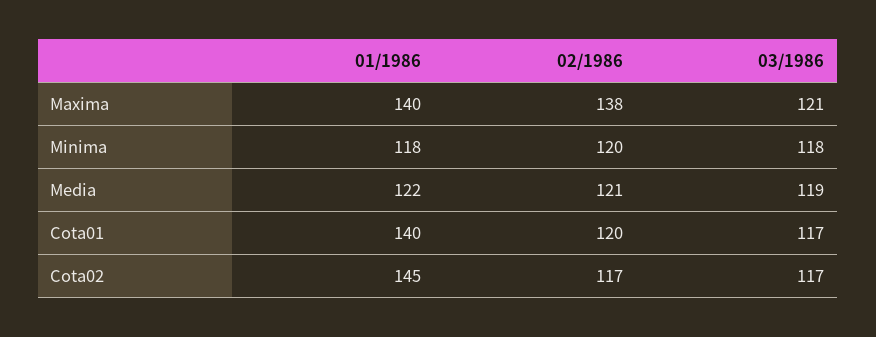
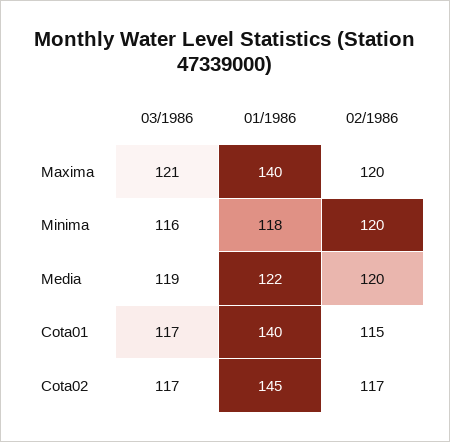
  {
    "01/1986": {
      "Maxima": 140,
      "Minima": 118,
      "Media": 122,
      "Cota01": 140,
      "Cota02": 145
    },
    "02/1986": {
-     "Maxima": 138,
+     "Maxima": 120,
      "Minima": 120,
-     "Media": 121,
+     "Media": 120,
-     "Cota01": 120,
+     "Cota01": 115,
      "Cota02": 117
    },
    "03/1986": {
      "Maxima": 121,
-     "Minima": 118,
+     "Minima": 116,
      "Media": 119,
      "Cota01": 117,
      "Cota02": 117
    }
  }

